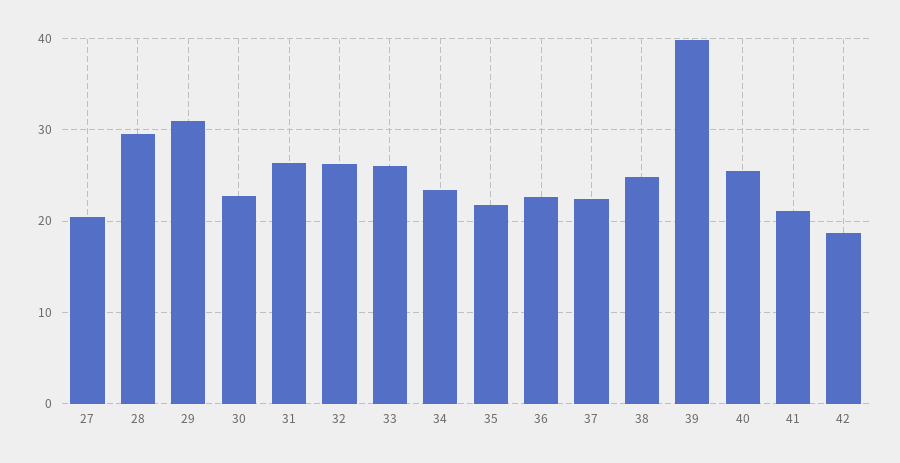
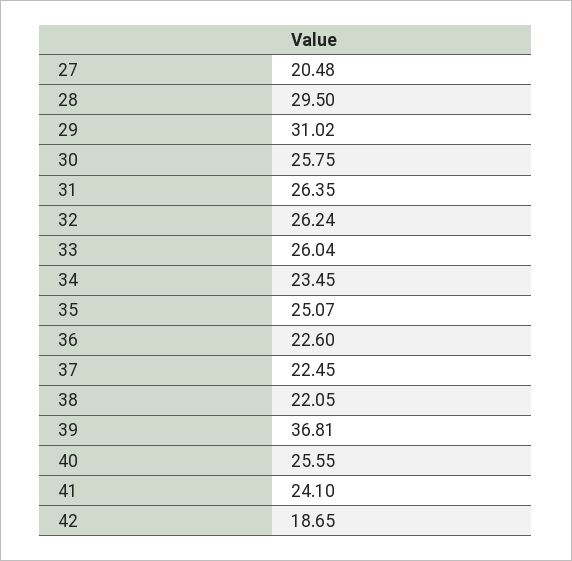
  {
    "27": 20.48,
    "28": 29.5,
    "29": 31.02,
-   "30": 23,
+   "30": 25.75,
    "31": 26.35,
    "32": 26.24,
    "33": 26.04,
    "34": 23.45,
-   "35": 22,
+   "35": 25.07,
    "36": 22.6,
    "37": 22.45,
-   "38": 25,
+   "38": 22.05,
-   "39": 40,
+   "39": 36.81,
    "40": 25.55,
-   "41": 21,
+   "41": 24.1,
    "42": 18.65
  }

